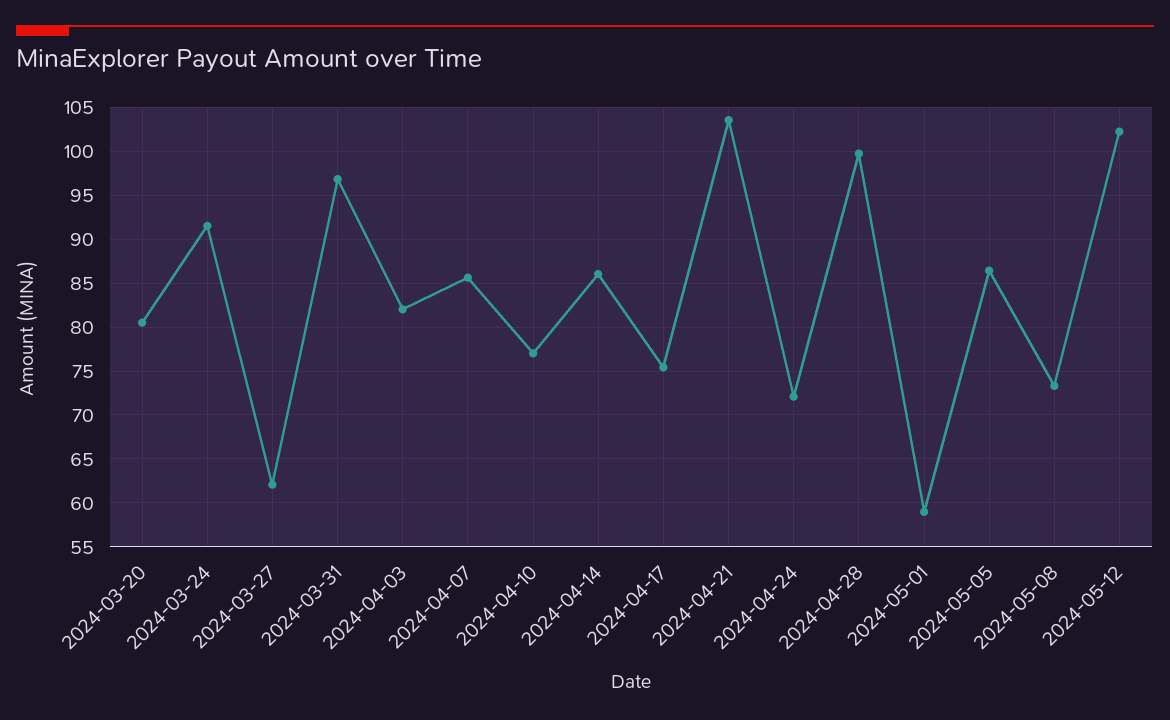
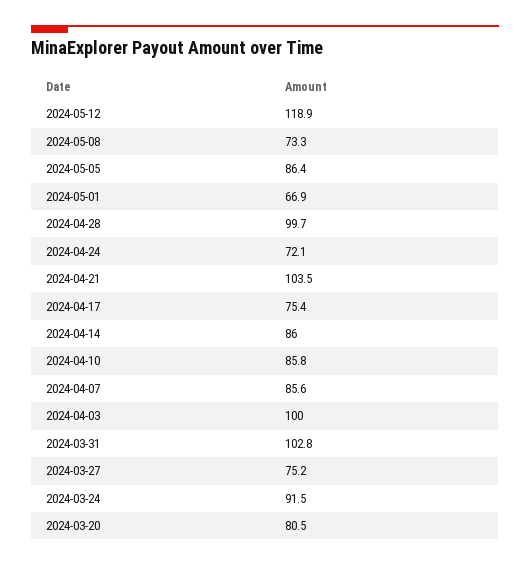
  {
    "2024-03-20": 80.5,
    "2024-03-24": 91.5,
-   "2024-03-27": 62,
+   "2024-03-27": 75.2,
-   "2024-03-31": 97,
+   "2024-03-31": 102.8,
-   "2024-04-03": 82,
+   "2024-04-03": 100,
    "2024-04-07": 85.6,
-   "2024-04-10": 77,
+   "2024-04-10": 85.8,
    "2024-04-14": 86,
    "2024-04-17": 75.4,
    "2024-04-21": 103.5,
    "2024-04-24": 72.1,
    "2024-04-28": 99.7,
-   "2024-05-01": 59,
+   "2024-05-01": 66.9,
    "2024-05-05": 86.4,
    "2024-05-08": 73.3,
-   "2024-05-12": 102
+   "2024-05-12": 118.9
  }

